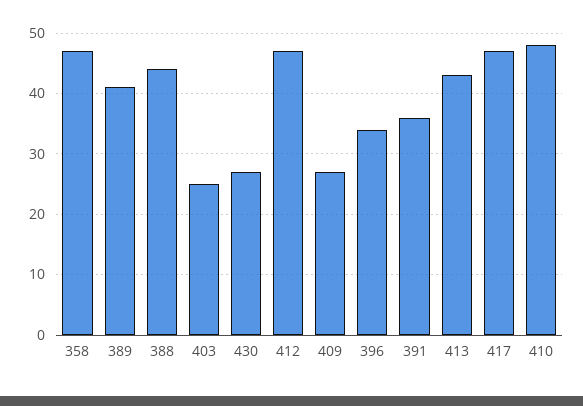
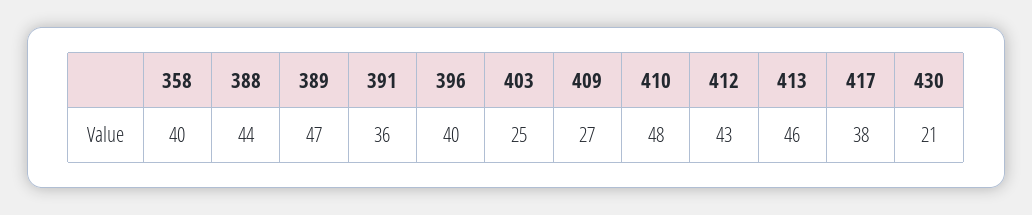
  {
-   "358": 47,
+   "358": 40,
-   "389": 41,
+   "389": 47,
    "388": 44,
    "403": 25,
-   "430": 27,
+   "430": 21,
-   "412": 47,
+   "412": 43,
    "409": 27,
-   "396": 34,
+   "396": 40,
    "391": 36,
-   "413": 43,
+   "413": 46,
-   "417": 47,
+   "417": 38,
    "410": 48
  }

